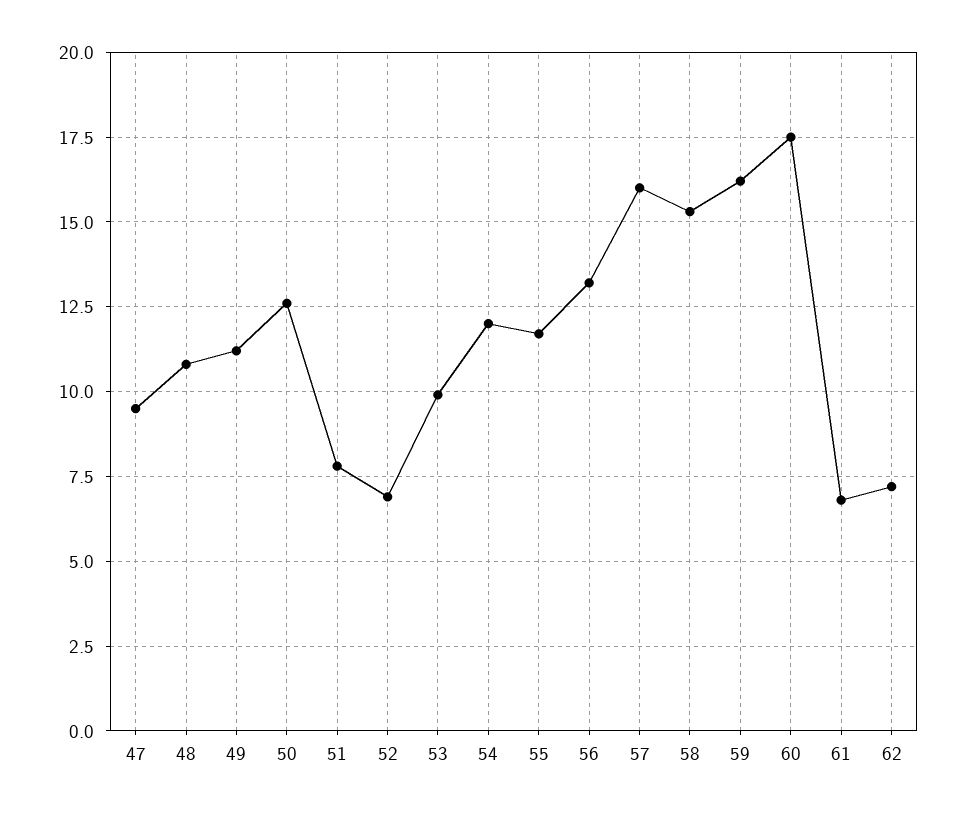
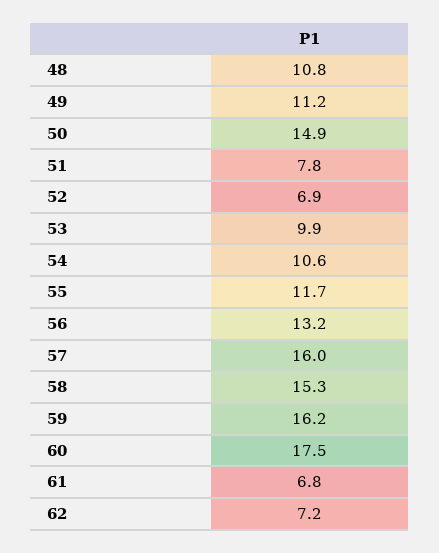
  {
-   "47": 9.5,
    "48": 10.8,
    "49": 11.2,
-   "50": 12.5,
+   "50": 14.9,
    "51": 7.8,
    "52": 6.9,
    "53": 9.9,
-   "54": 12,
+   "54": 10.6,
    "55": 11.7,
    "56": 13.2,
    "57": 16,
    "58": 15.3,
    "59": 16.2,
    "60": 17.5,
    "61": 6.8,
    "62": 7.2
  }

